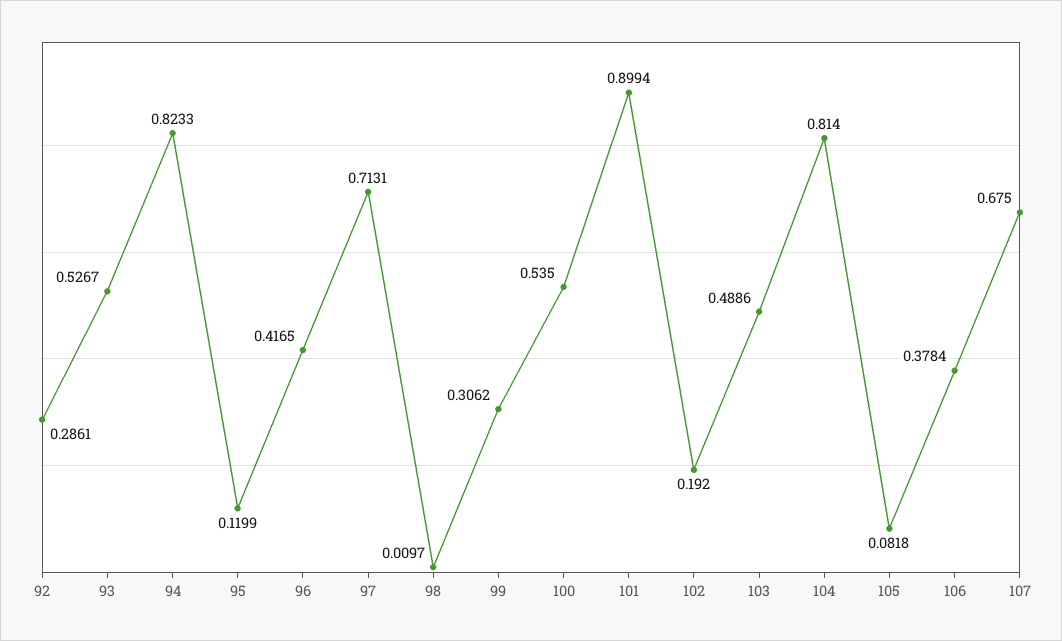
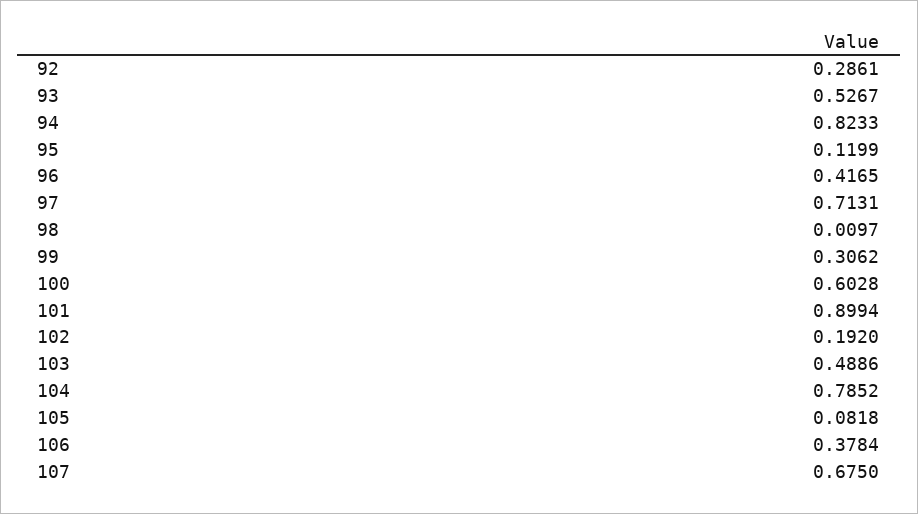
  {
    "92": 0.2861,
    "93": 0.5267,
    "94": 0.8233,
    "95": 0.1199,
    "96": 0.4165,
    "97": 0.7131,
    "98": 0.0097,
    "99": 0.3062,
-   "100": 0.535,
+   "100": 0.6028,
    "101": 0.8994,
    "102": 0.192,
    "103": 0.4886,
-   "104": 0.814,
+   "104": 0.7852,
    "105": 0.0818,
    "106": 0.3784,
    "107": 0.675
  }

